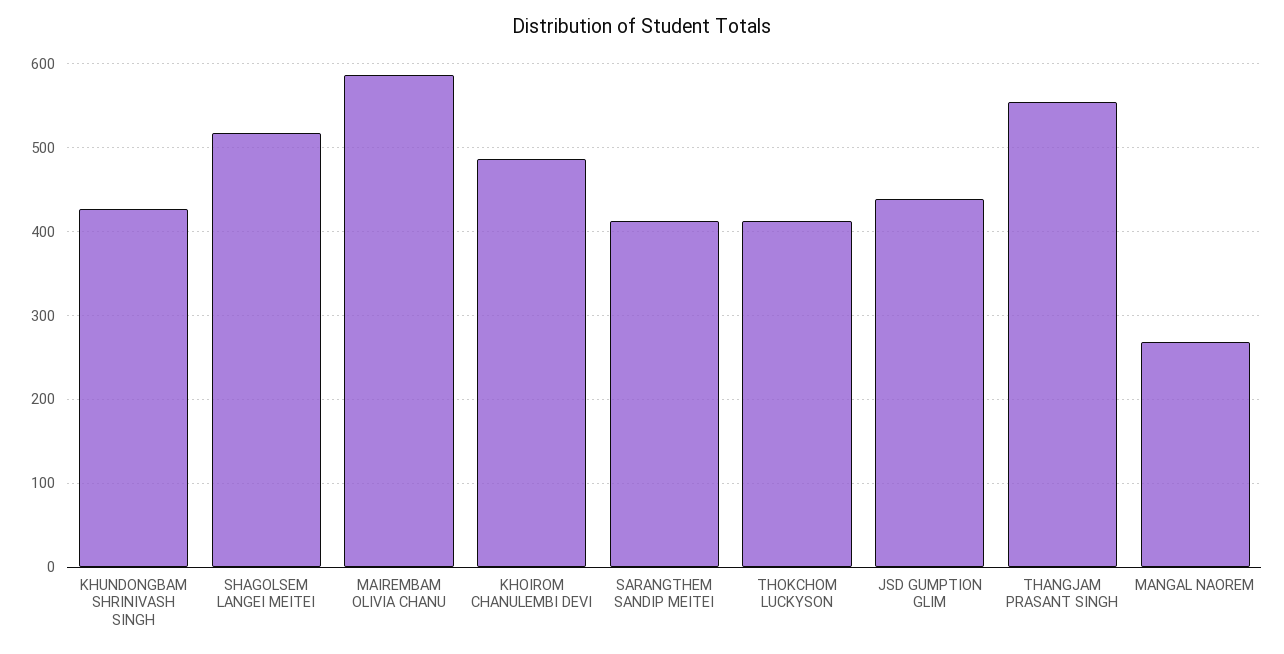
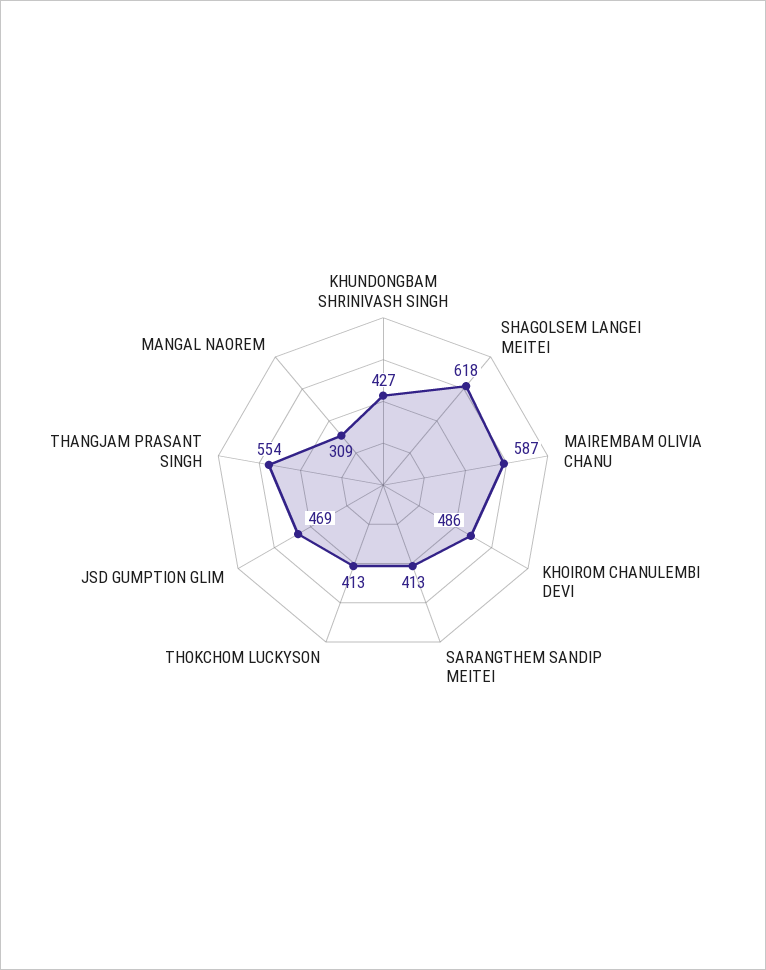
  {
    "KHUNDONGBAM SHRINIVASH SINGH": 427,
-   "SHAGOLSEM LANGEI MEITEI": 520,
+   "SHAGOLSEM LANGEI MEITEI": 618,
    "MAIREMBAM OLIVIA CHANU": 587,
    "KHOIROM CHANULEMBI DEVI": 486,
    "SARANGTHEM SANDIP MEITEI": 413,
    "THOKCHOM LUCKYSON": 413,
-   "JSD GUMPTION GLIM": 440,
+   "JSD GUMPTION GLIM": 469,
    "THANGJAM PRASANT SINGH": 554,
-   "MANGAL NAOREM": 270
+   "MANGAL NAOREM": 309
  }

